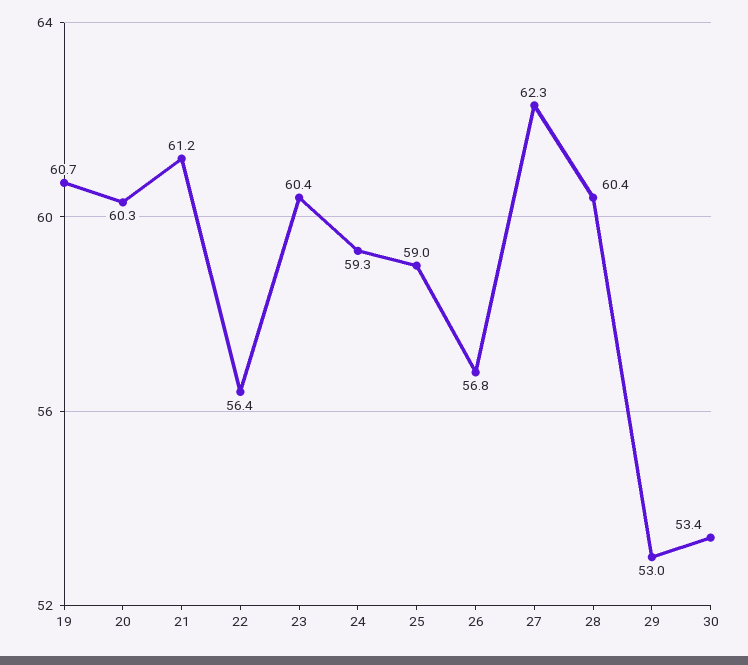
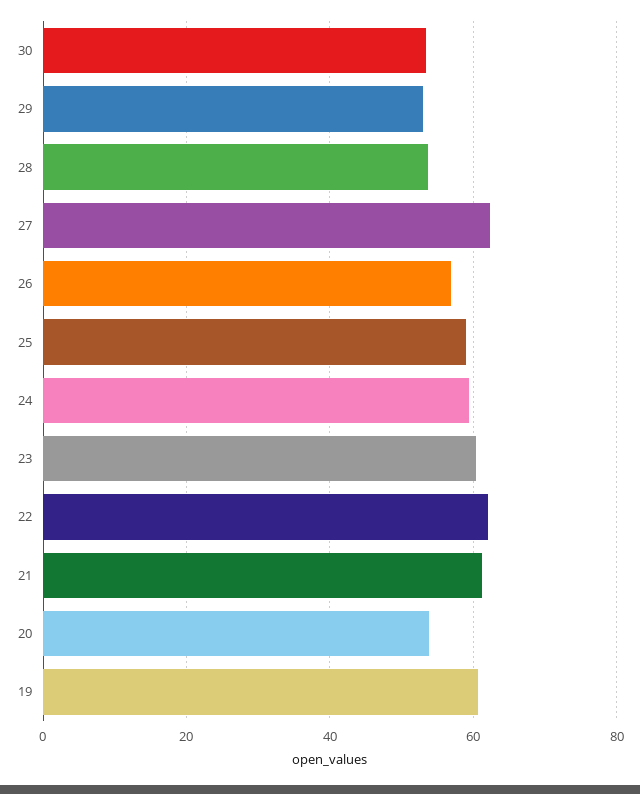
  {
    "19": 60.7,
-   "20": 60.3,
+   "20": 54,
    "21": 61.2,
-   "22": 56.4,
+   "22": 62,
    "23": 60.4,
    "24": 59.3,
    "25": 59,
    "26": 56.8,
    "27": 62.3,
-   "28": 60.4,
+   "28": 54,
    "29": 53,
    "30": 53.4
  }

